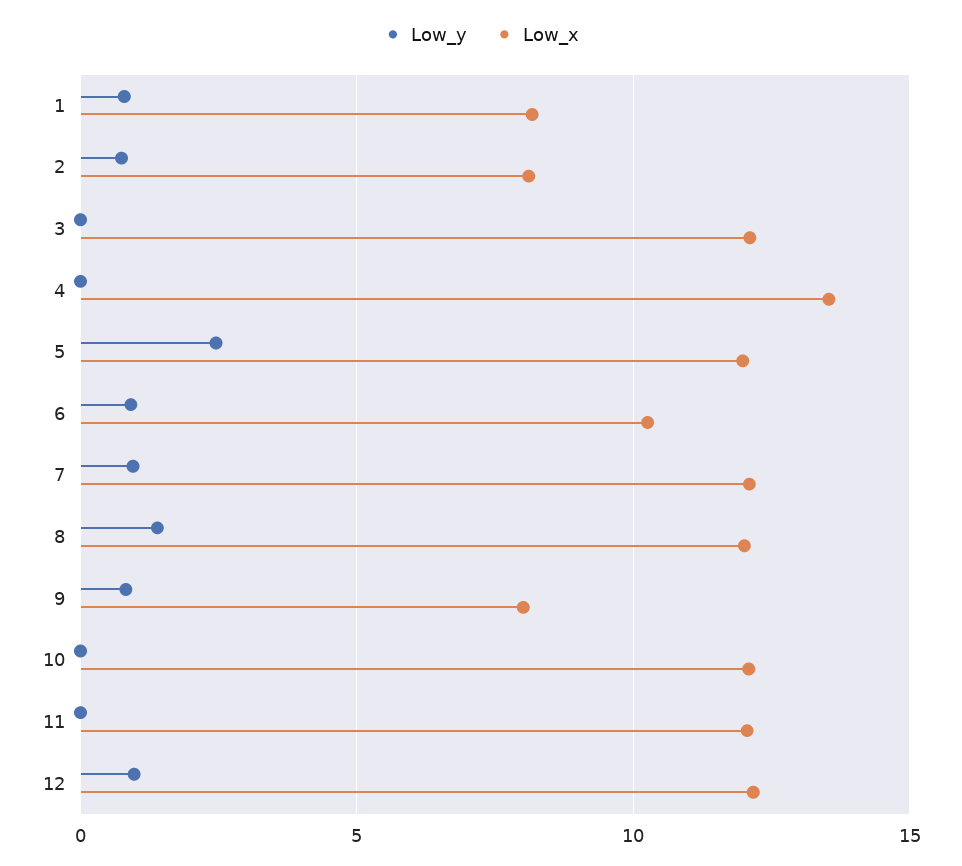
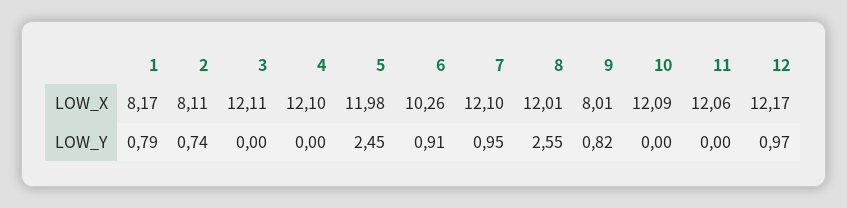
  {
    "Low_y": {
      "1": 0.79,
      "2": 0.74,
      "3": 0,
      "4": 0,
      "5": 2.45,
      "6": 0.91,
      "7": 0.95,
-     "8": 1.5,
+     "8": 2.55,
      "9": 0.82,
      "10": 0,
      "11": 0,
      "12": 0.97
    },
    "Low_x": {
      "1": 8.17,
      "2": 8.11,
      "3": 12.11,
-     "4": 13.5,
+     "4": 12.1,
      "5": 11.98,
      "6": 10.26,
      "7": 12.1,
      "8": 12.01,
      "9": 8.01,
      "10": 12.09,
      "11": 12.06,
      "12": 12.17
    }
  }

